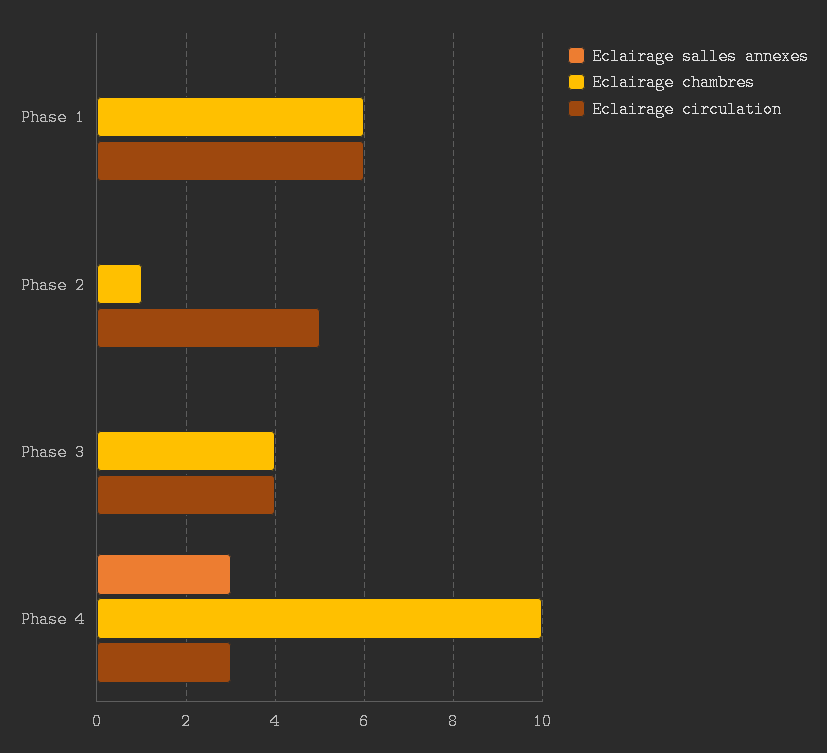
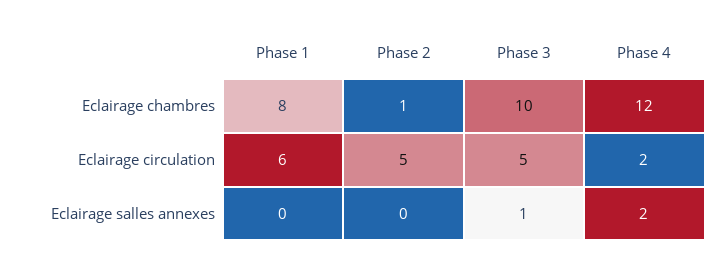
  {
    "Eclairage salles annexes": {
      "Phase 1": 0,
      "Phase 2": 0,
-     "Phase 3": 0,
+     "Phase 3": 1,
-     "Phase 4": 3
+     "Phase 4": 2
    },
    "Eclairage chambres": {
-     "Phase 1": 6,
+     "Phase 1": 8,
      "Phase 2": 1,
-     "Phase 3": 4,
+     "Phase 3": 10,
-     "Phase 4": 10
+     "Phase 4": 12
    },
    "Eclairage circulation": {
      "Phase 1": 6,
      "Phase 2": 5,
-     "Phase 3": 4,
+     "Phase 3": 5,
-     "Phase 4": 3
+     "Phase 4": 2
    }
  }

